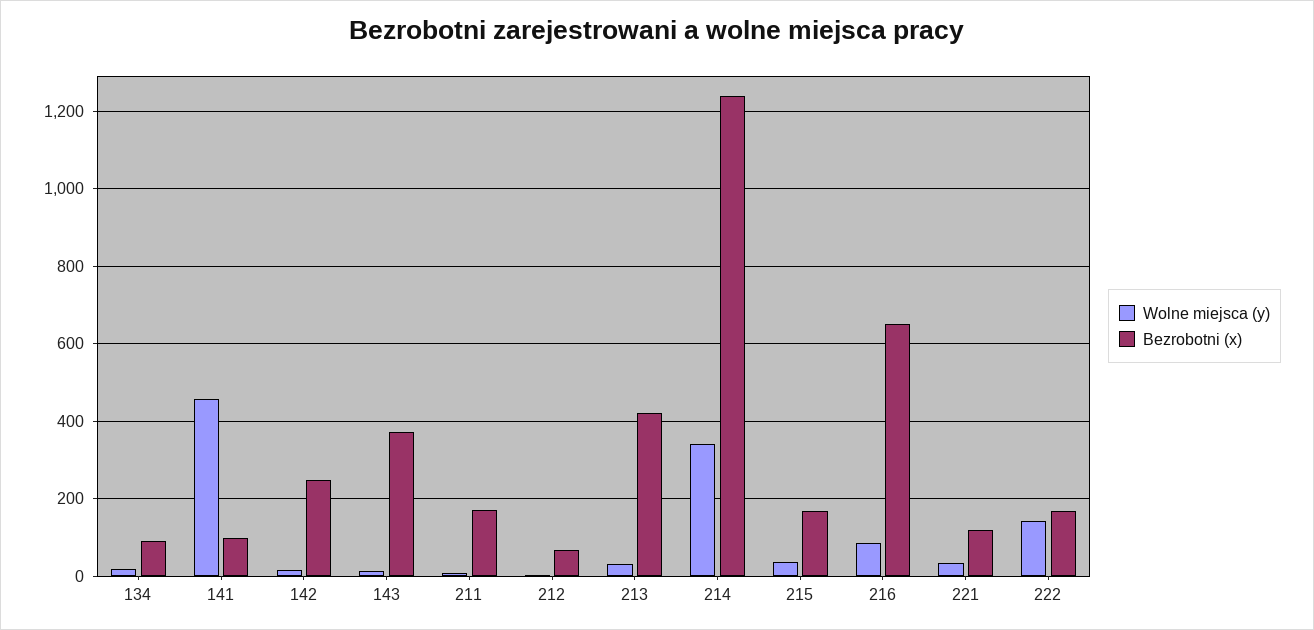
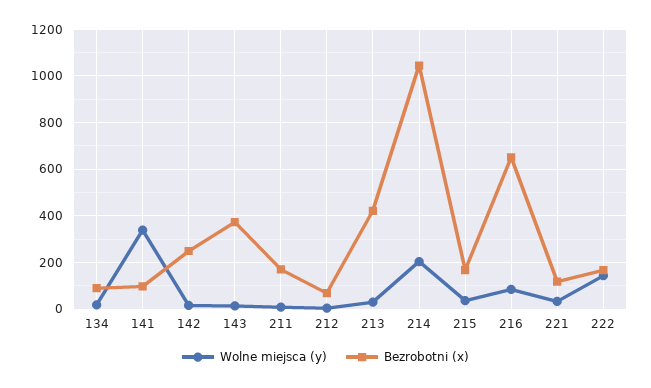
  {
    "Wolne miejsca (y)": {
      "134": 20,
-     "141": 460,
+     "141": 350,
      "142": 20,
      "143": 20,
      "211": 0,
      "212": 0,
      "213": 40,
-     "214": 340,
+     "214": 200,
      "215": 40,
      "216": 80,
      "221": 40,
      "222": 140
    },
    "Bezrobotni (x)": {
      "134": 100,
      "141": 100,
      "142": 240,
      "143": 380,
      "211": 180,
      "212": 60,
      "213": 420,
-     "214": 1240,
+     "214": 1050,
      "215": 160,
      "216": 660,
      "221": 120,
      "222": 160
    }
  }

